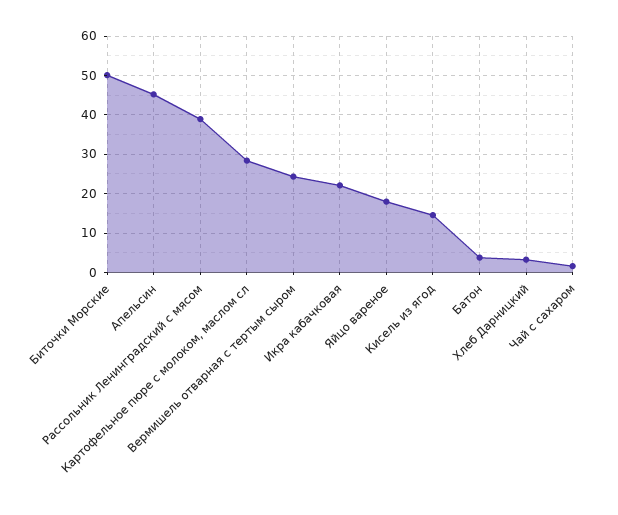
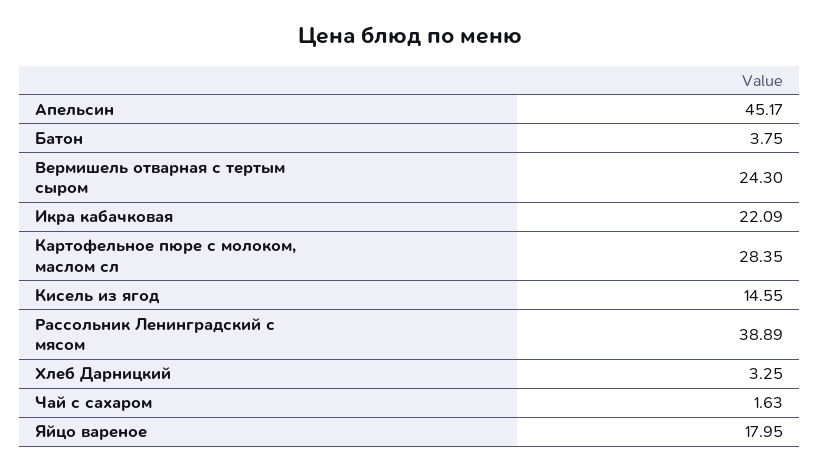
  {
-   "Биточки Морские": 50,
    "Апельсин": 45.17,
    "Рассольник Ленинградский с мясом": 38.89,
    "Картофельное пюре с молоком, маслом сл": 28.35,
    "Вермишель отварная с тертым сыром": 24.3,
    "Икра кабачковая": 22.09,
    "Яйцо вареное": 17.95,
    "Кисель из ягод": 14.55,
    "Батон": 3.75,
    "Хлеб Дарницкий": 3.25,
    "Чай с сахаром": 1.63
  }

